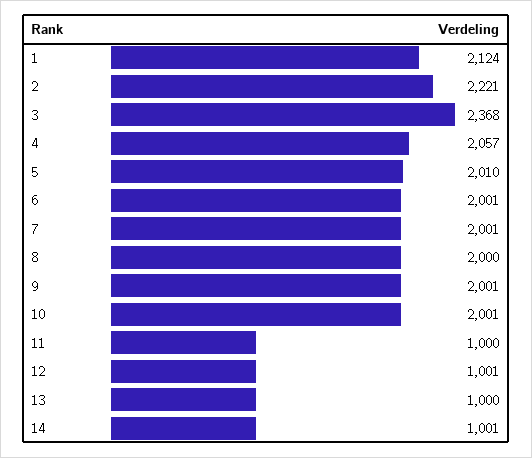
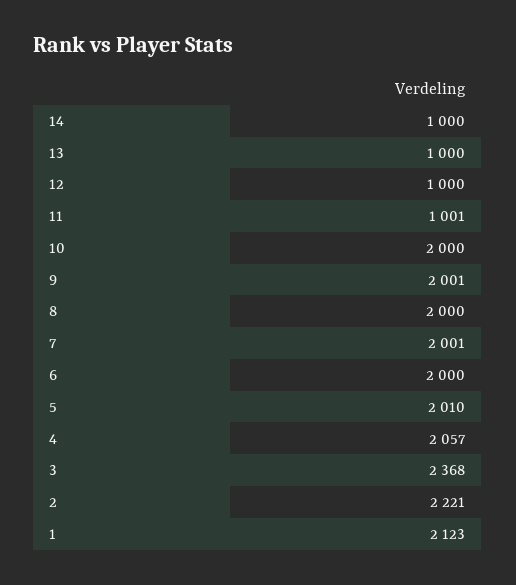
  {
-   "1": 2124,
+   "1": 2123,
    "2": 2221,
    "3": 2368,
    "4": 2057,
    "5": 2010,
-   "6": 2001,
+   "6": 2000,
    "7": 2001,
    "8": 2000,
    "9": 2001,
-   "10": 2001,
+   "10": 2000,
-   "11": 1000,
+   "11": 1001,
-   "12": 1001,
+   "12": 1000,
    "13": 1000,
-   "14": 1001
+   "14": 1000
  }

